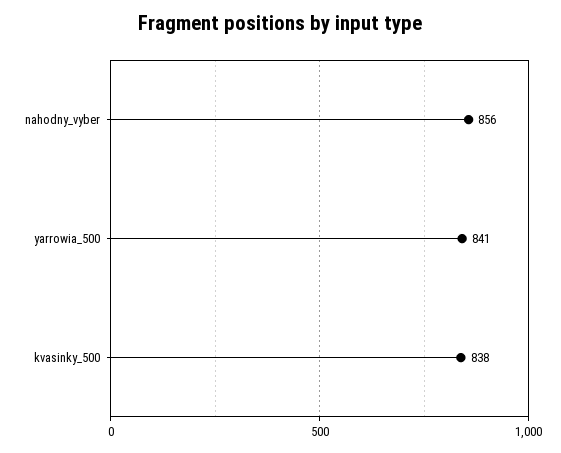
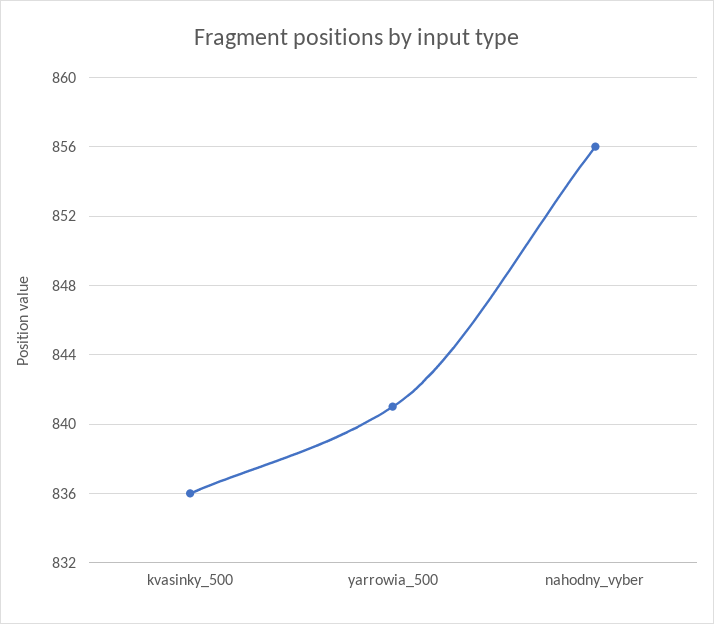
  {
    "nahodny_vyber": 856,
    "yarrowia_500": 841,
-   "kvasinky_500": 838
+   "kvasinky_500": 836
  }

